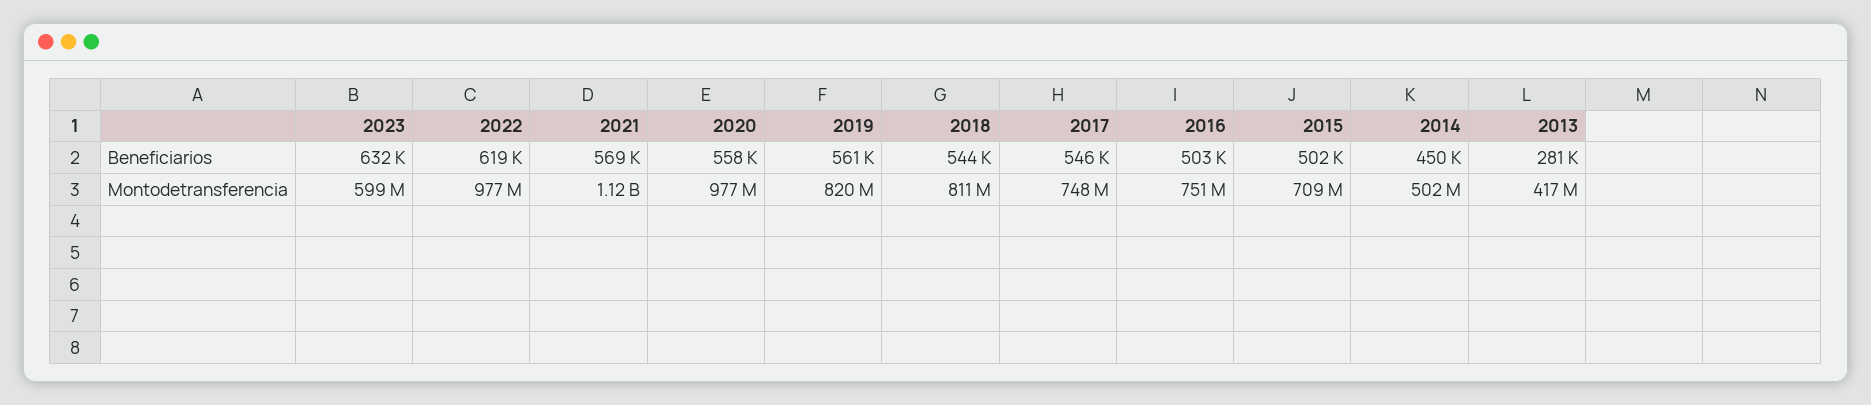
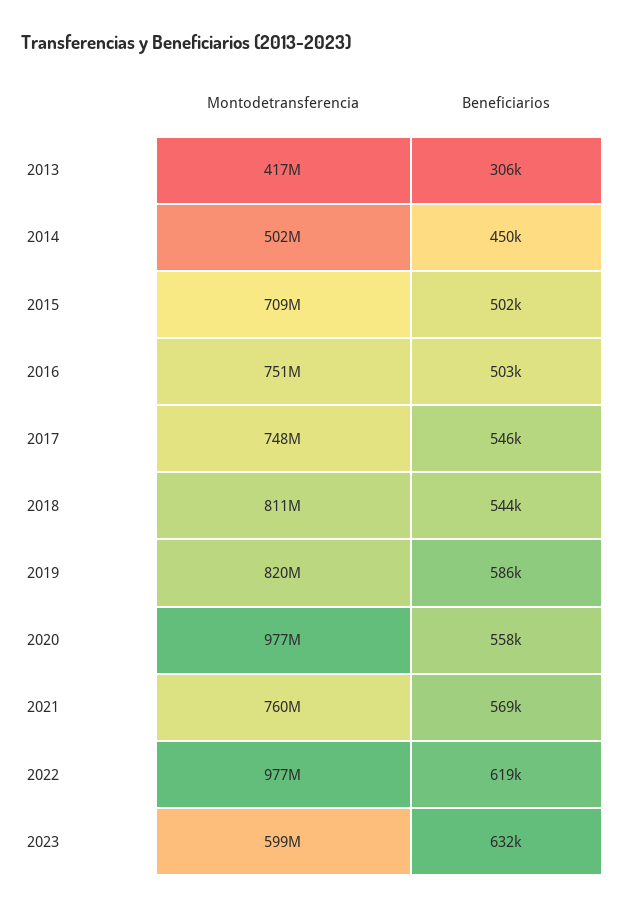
  {
    "2023": {
      "Beneficiarios": 632000,
      "Montodetransferencia": 599000000
    },
    "2022": {
      "Beneficiarios": 619000,
      "Montodetransferencia": 977000000
    },
    "2021": {
      "Beneficiarios": 569000,
-     "Montodetransferencia": 1120000000
+     "Montodetransferencia": 760000000
    },
    "2020": {
      "Beneficiarios": 558000,
      "Montodetransferencia": 977000000
    },
    "2019": {
-     "Beneficiarios": 561000,
+     "Beneficiarios": 586000,
      "Montodetransferencia": 820000000
    },
    "2018": {
      "Beneficiarios": 544000,
      "Montodetransferencia": 811000000
    },
    "2017": {
      "Beneficiarios": 546000,
      "Montodetransferencia": 748000000
    },
    "2016": {
      "Beneficiarios": 503000,
      "Montodetransferencia": 751000000
    },
    "2015": {
      "Beneficiarios": 502000,
      "Montodetransferencia": 709000000
    },
    "2014": {
      "Beneficiarios": 450000,
      "Montodetransferencia": 502000000
    },
    "2013": {
-     "Beneficiarios": 281000,
+     "Beneficiarios": 306000,
      "Montodetransferencia": 417000000
    }
  }

